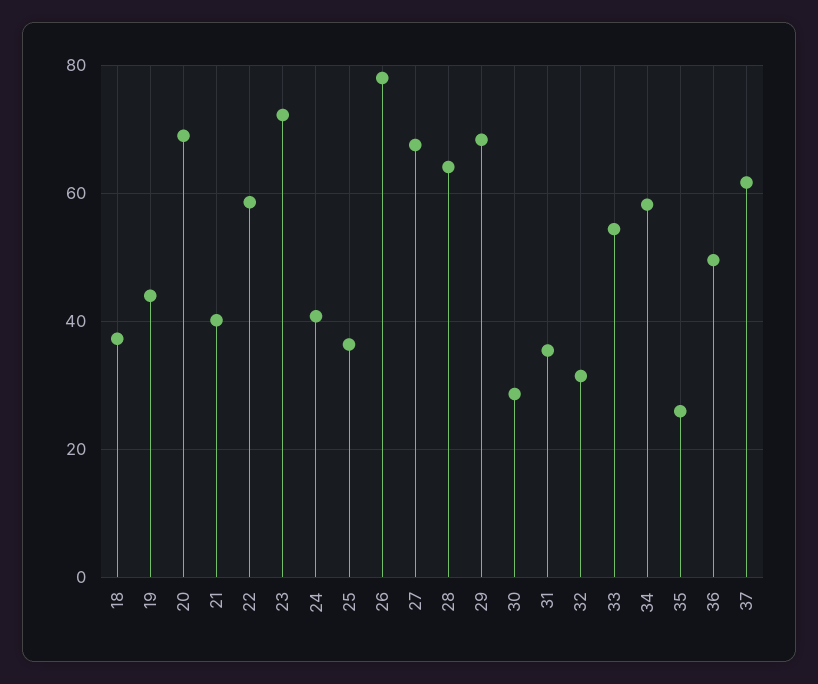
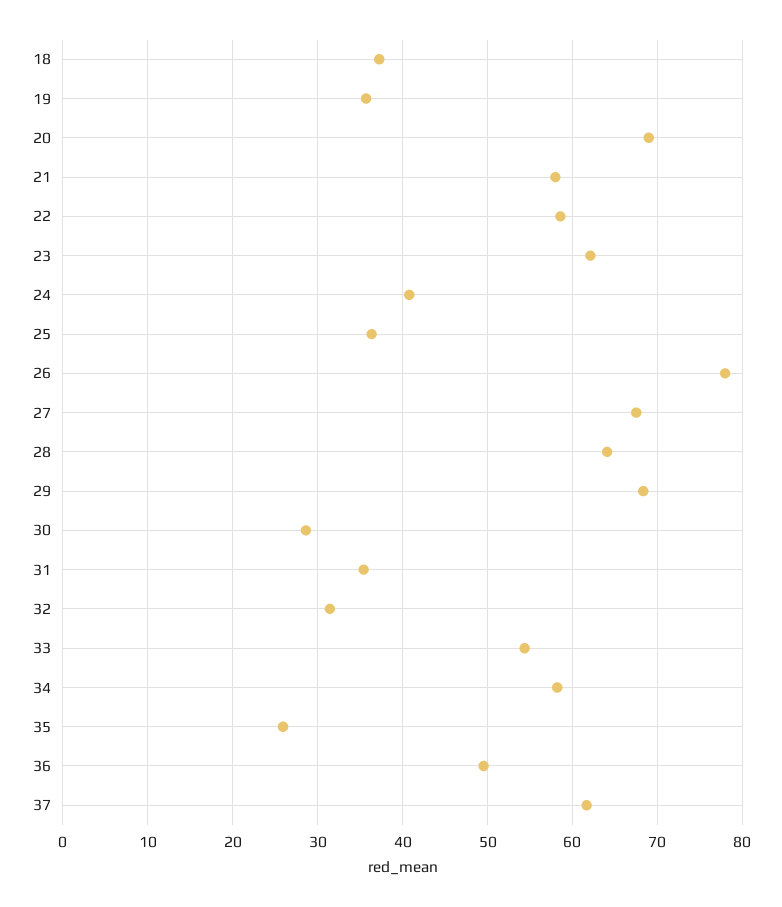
  {
    "18": 37,
-   "19": 44,
+   "19": 36,
    "20": 69,
-   "21": 40,
+   "21": 58,
    "22": 59,
-   "23": 72,
+   "23": 62,
    "24": 41,
    "25": 36,
    "26": 78,
    "27": 68,
    "28": 64,
    "29": 68,
    "30": 29,
    "31": 35,
    "32": 31,
    "33": 54,
    "34": 58,
    "35": 26,
    "36": 50,
    "37": 62
  }

